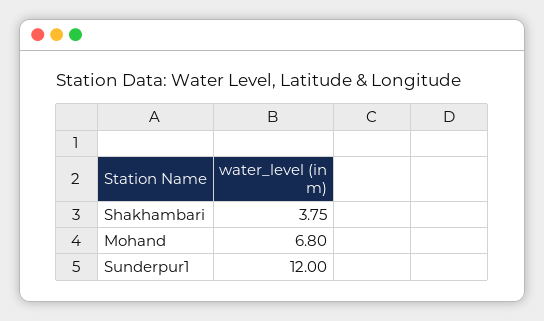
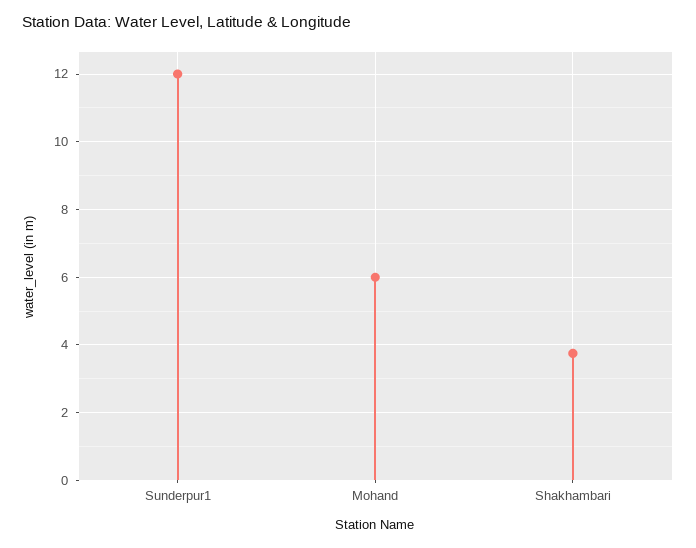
  {
    "Shakhambari": 3.75,
-   "Mohand": 6.8,
+   "Mohand": 6,
    "Sunderpur1": 12
  }

